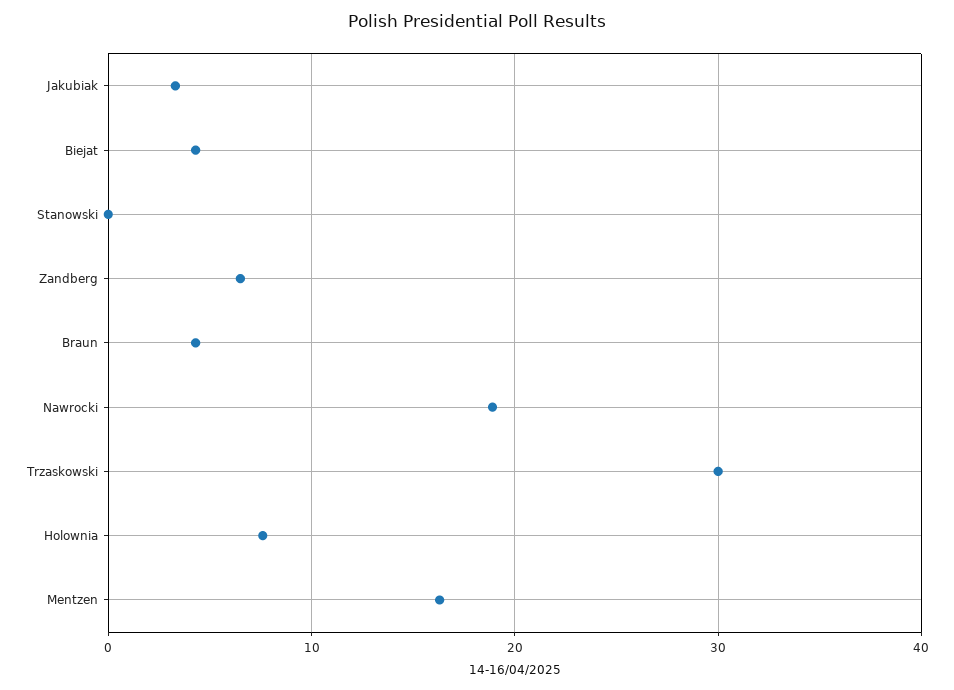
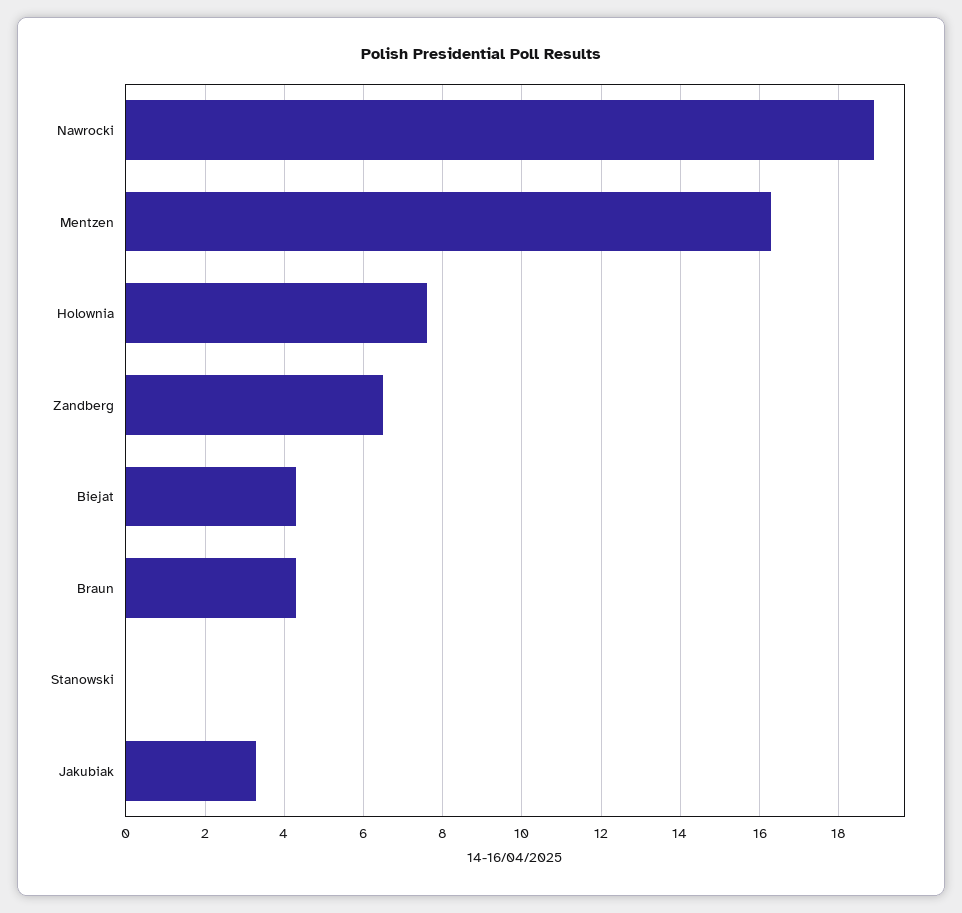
  {
    "Jakubiak": 3.5,
    "Biejat": 4.5,
    "Stanowski": 0,
    "Zandberg": 6.5,
    "Braun": 4.5,
    "Nawrocki": 19,
-   "Trzaskowski": 30,
    "Holownia": 7.5,
    "Mentzen": 16.5
  }

